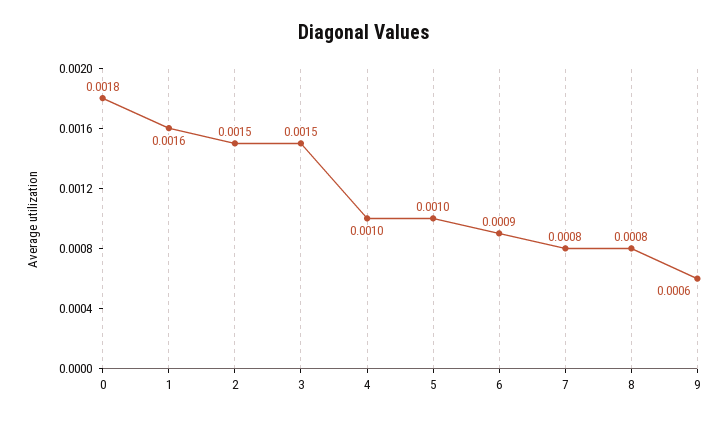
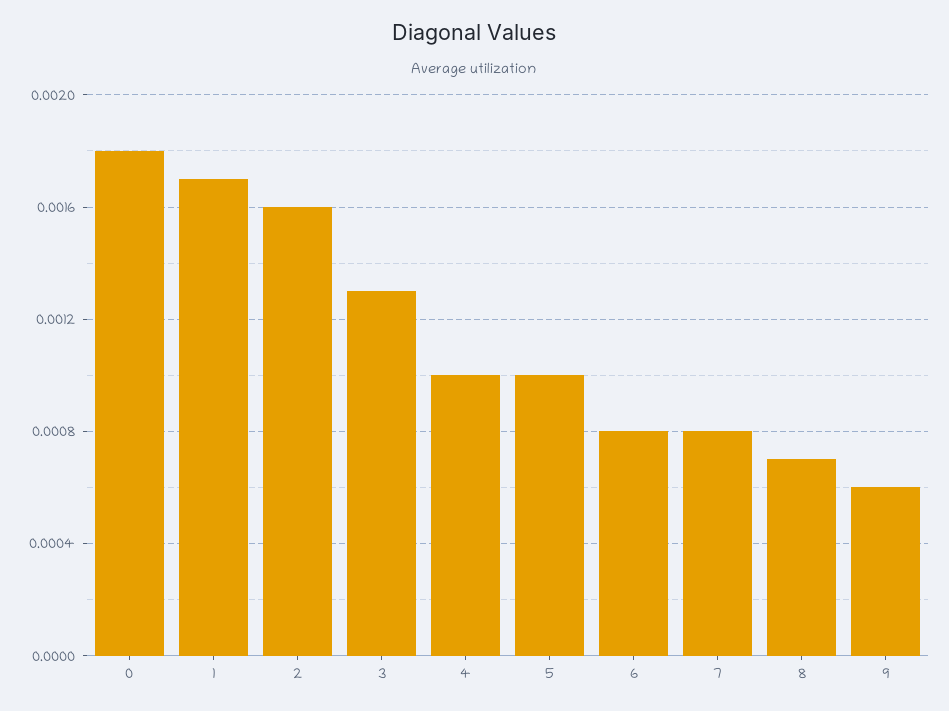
  {
    "0": 0.0018,
-   "1": 0.0016,
+   "1": 0.0017,
-   "2": 0.0015,
+   "2": 0.0016,
-   "3": 0.0015,
+   "3": 0.0013,
    "4": 0.001,
    "5": 0.001,
-   "6": 0.0009,
+   "6": 0.0008,
    "7": 0.0008,
-   "8": 0.0008,
+   "8": 0.0007,
    "9": 0.0006
  }

